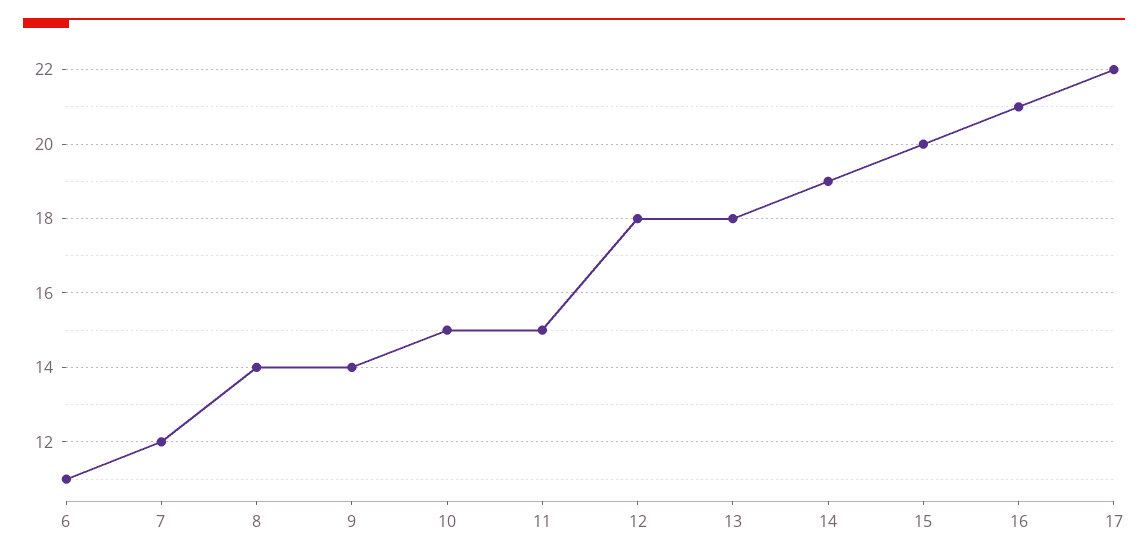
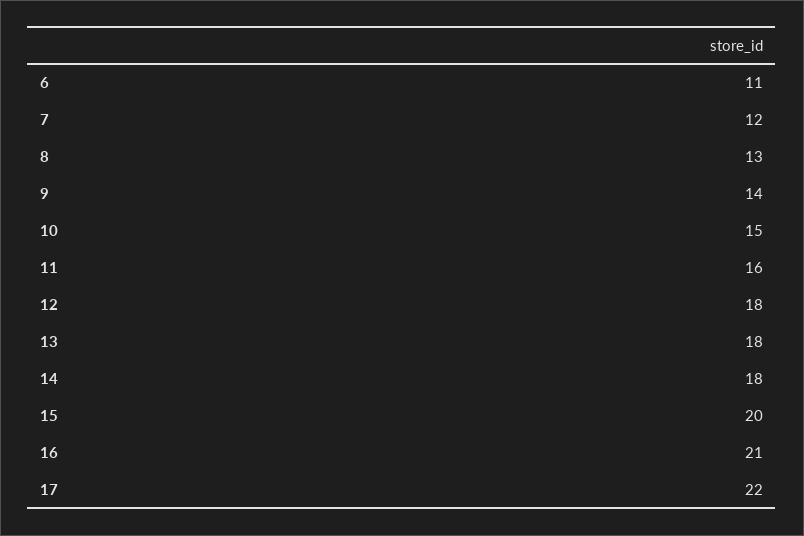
  {
    "6": 11,
    "7": 12,
-   "8": 14,
+   "8": 13,
    "9": 14,
    "10": 15,
-   "11": 15,
+   "11": 16,
    "12": 18,
    "13": 18,
-   "14": 19,
+   "14": 18,
    "15": 20,
    "16": 21,
    "17": 22
  }

